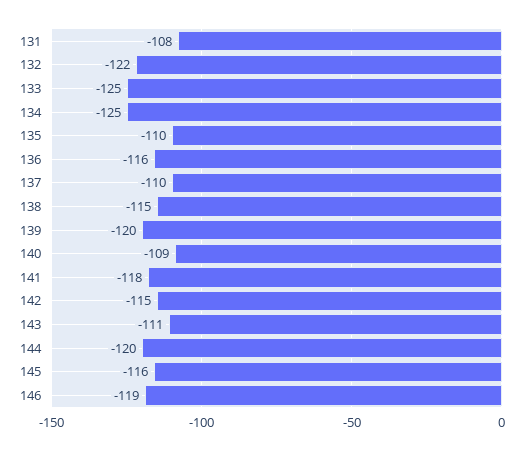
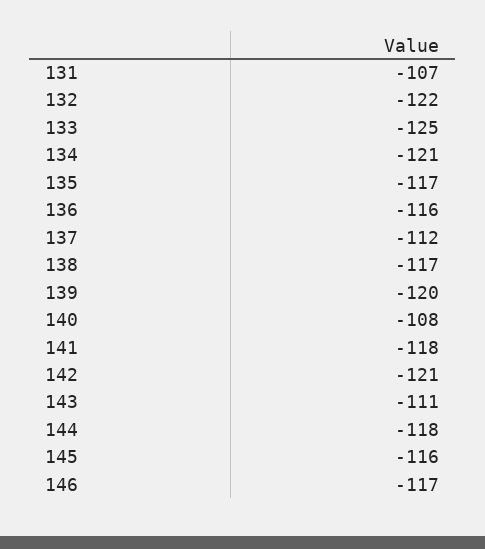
  {
-   "131": -108,
+   "131": -107,
    "132": -122,
    "133": -125,
-   "134": -125,
+   "134": -121,
-   "135": -110,
+   "135": -117,
    "136": -116,
-   "137": -110,
+   "137": -112,
-   "138": -115,
+   "138": -117,
    "139": -120,
-   "140": -109,
+   "140": -108,
    "141": -118,
-   "142": -115,
+   "142": -121,
    "143": -111,
-   "144": -120,
+   "144": -118,
    "145": -116,
-   "146": -119
+   "146": -117
  }

